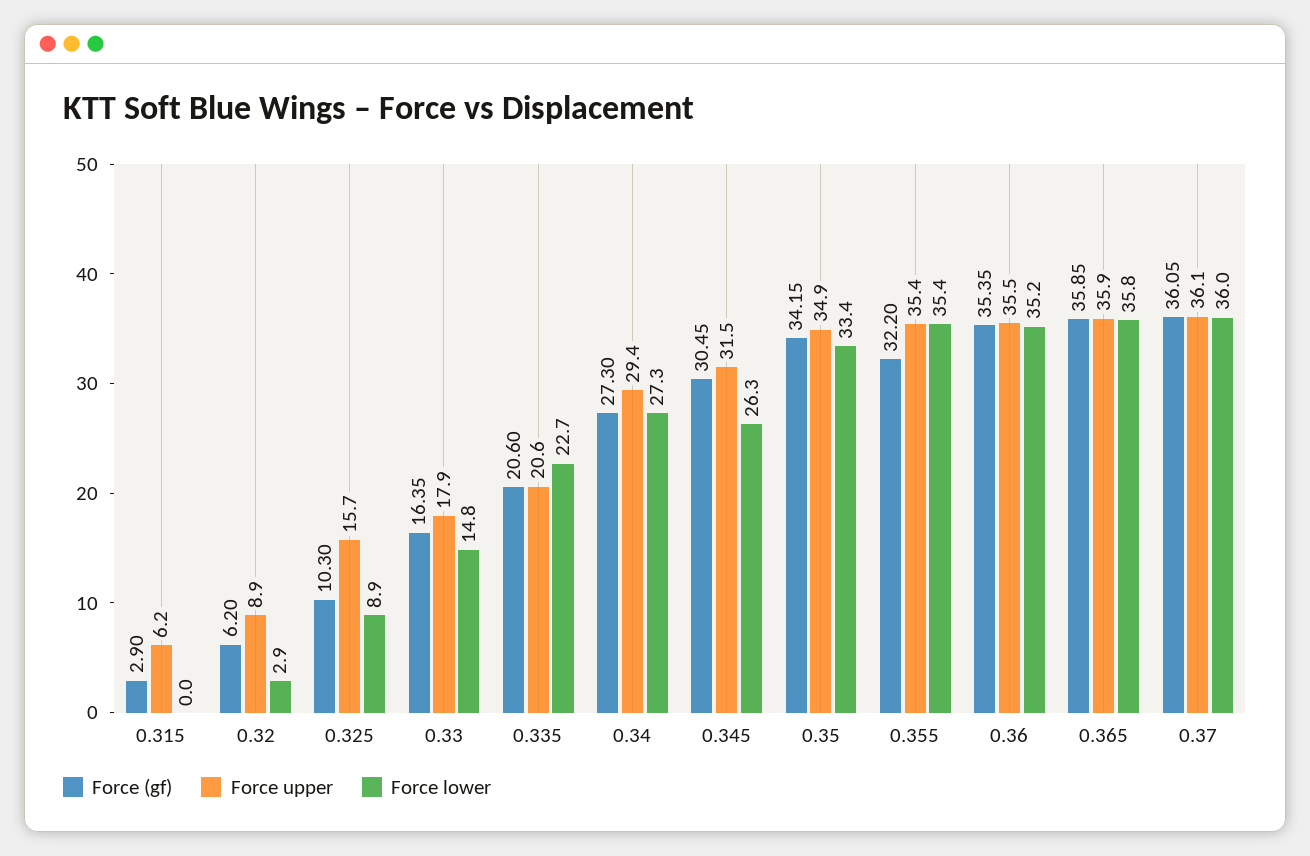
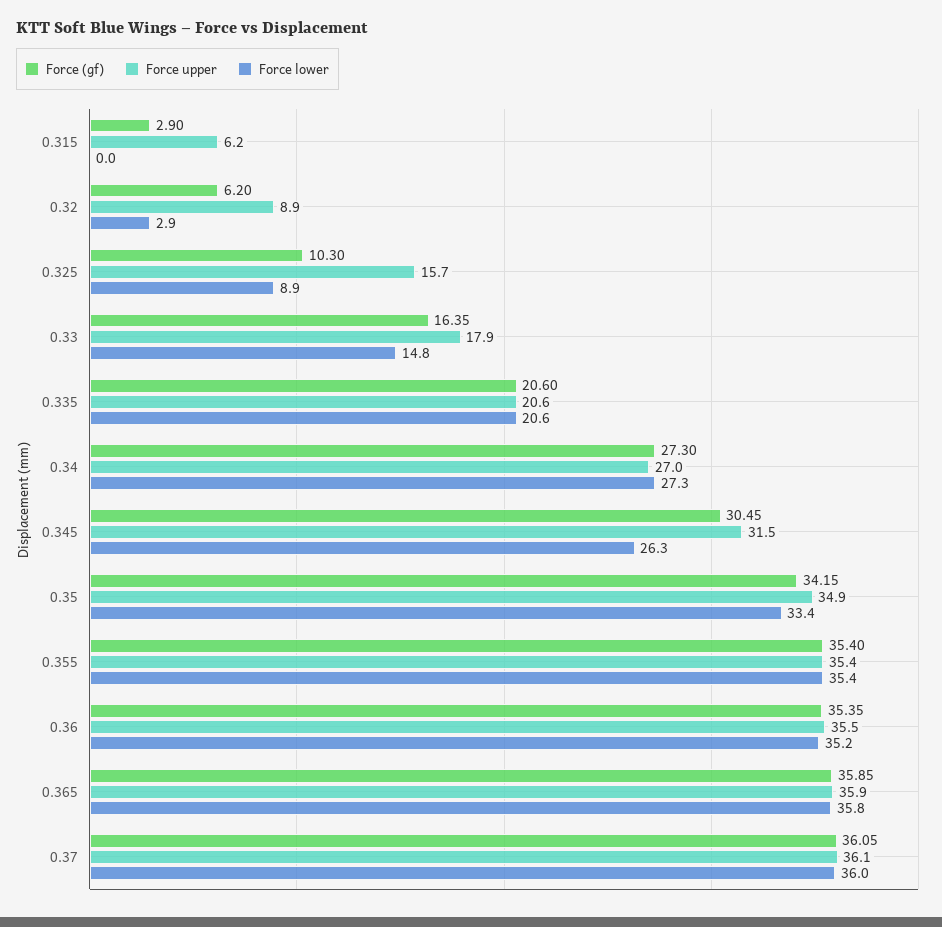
  {
    "Force (gf)": {
      "0.315": 2.9,
      "0.32": 6.2,
      "0.325": 10.3,
      "0.33": 16.35,
      "0.335": 20.6,
      "0.34": 27.3,
      "0.345": 30.45,
      "0.35": 34.15,
-     "0.355": 32.2,
+     "0.355": 35.4,
      "0.36": 35.35,
      "0.365": 35.85,
      "0.37": 36.05
    },
    "Force upper": {
      "0.315": 6.2,
      "0.32": 8.9,
      "0.325": 15.7,
      "0.33": 17.9,
      "0.335": 20.6,
-     "0.34": 29.4,
+     "0.34": 27,
      "0.345": 31.5,
      "0.35": 34.9,
      "0.355": 35.4,
      "0.36": 35.5,
      "0.365": 35.9,
      "0.37": 36.1
    },
    "Force lower": {
      "0.315": 0,
      "0.32": 2.9,
      "0.325": 8.9,
      "0.33": 14.8,
-     "0.335": 22.7,
+     "0.335": 20.6,
      "0.34": 27.3,
      "0.345": 26.3,
      "0.35": 33.4,
      "0.355": 35.4,
      "0.36": 35.2,
      "0.365": 35.8,
      "0.37": 36
    }
  }

